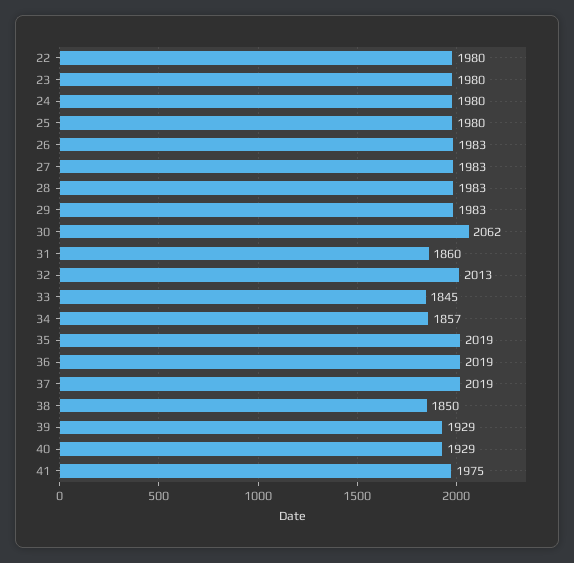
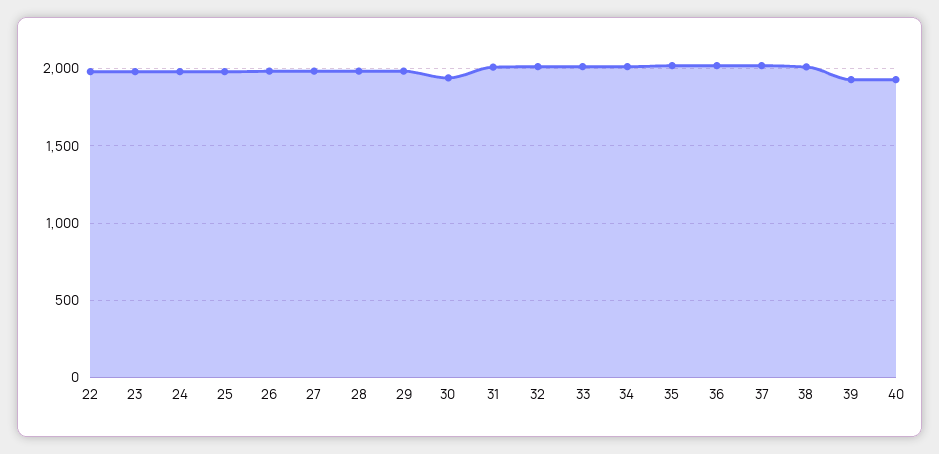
  {
    "22": 1980,
    "23": 1980,
    "24": 1980,
    "25": 1980,
    "26": 1983,
    "27": 1983,
    "28": 1983,
    "29": 1983,
-   "30": 2062,
+   "30": 1950,
-   "31": 1860,
+   "31": 2000,
    "32": 2013,
-   "33": 1845,
+   "33": 2000,
-   "34": 1857,
+   "34": 2000,
    "35": 2019,
    "36": 2019,
    "37": 2019,
-   "38": 1850,
+   "38": 2000,
    "39": 1929,
-   "40": 1929,
+   "40": 1929
-   "41": 1975
  }

